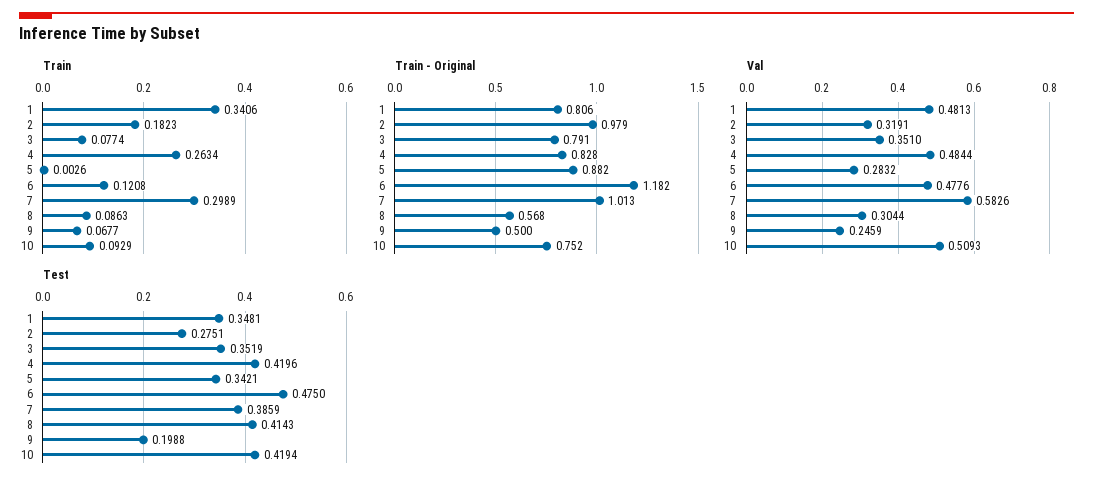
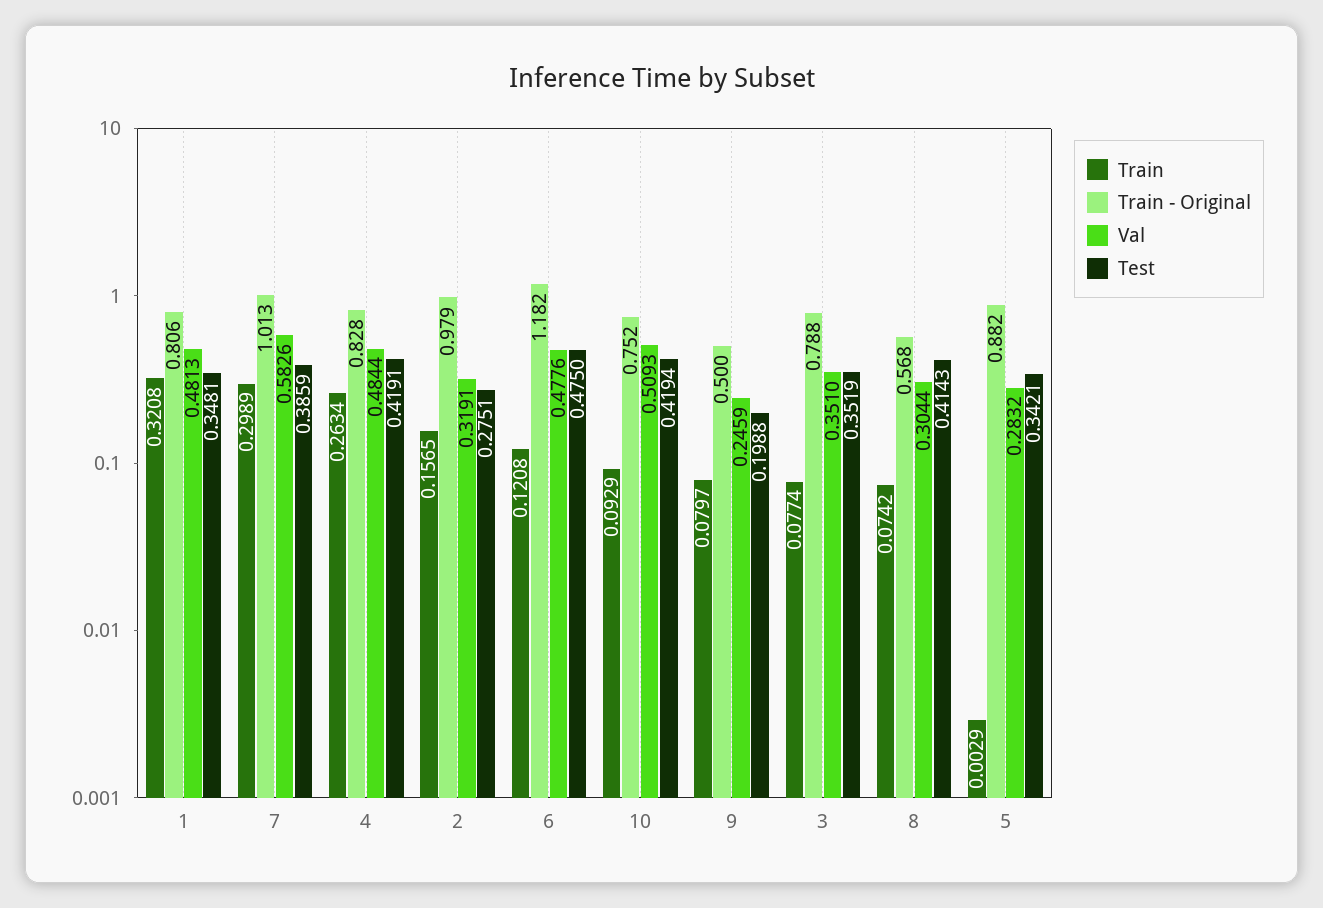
  {
    "Train": {
-     "1": 0.3406,
+     "1": 0.3208,
-     "2": 0.1823,
+     "2": 0.1565,
      "3": 0.0774,
      "4": 0.2634,
-     "5": 0.0026,
+     "5": 0.0029,
      "6": 0.1208,
      "7": 0.2989,
-     "8": 0.0863,
+     "8": 0.0742,
-     "9": 0.0677,
+     "9": 0.0797,
      "10": 0.0929
    },
    "Train - Original": {
      "1": 0.806,
      "2": 0.979,
-     "3": 0.791,
+     "3": 0.788,
      "4": 0.828,
      "5": 0.882,
      "6": 1.182,
      "7": 1.013,
      "8": 0.568,
      "9": 0.5,
      "10": 0.752
    },
    "Val": {
      "1": 0.4813,
      "2": 0.3191,
      "3": 0.351,
      "4": 0.4844,
      "5": 0.2832,
      "6": 0.4776,
      "7": 0.5826,
      "8": 0.3044,
      "9": 0.2459,
      "10": 0.5093
    },
    "Test": {
      "1": 0.3481,
      "2": 0.2751,
      "3": 0.3519,
-     "4": 0.4196,
+     "4": 0.4191,
      "5": 0.3421,
      "6": 0.475,
      "7": 0.3859,
      "8": 0.4143,
      "9": 0.1988,
      "10": 0.4194
    }
  }

